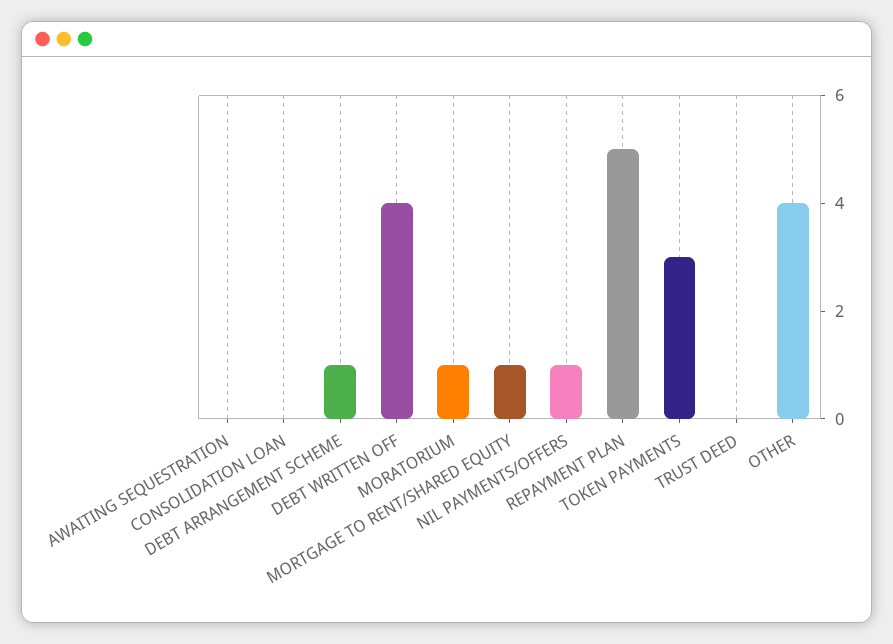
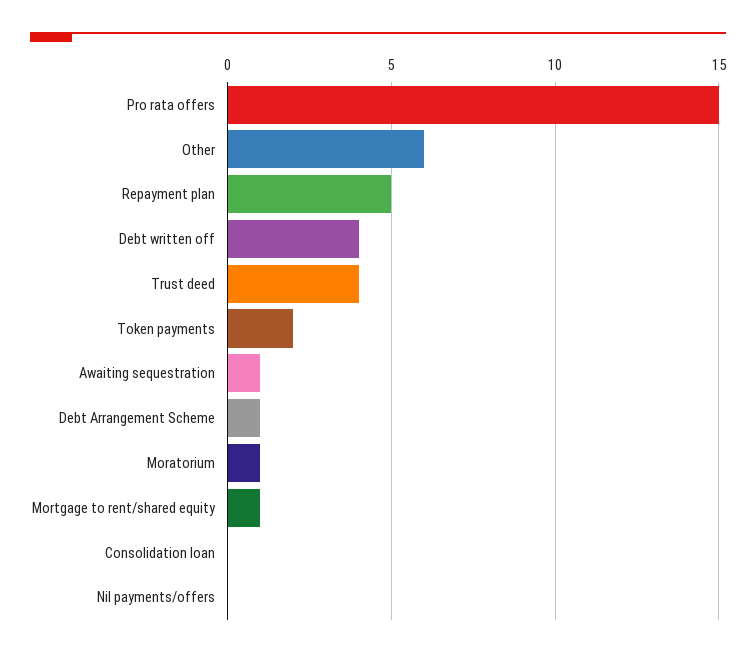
  {
-   "AWAITING SEQUESTRATION": 0,
+   "AWAITING SEQUESTRATION": 1,
    "CONSOLIDATION LOAN": 0,
    "DEBT ARRANGEMENT SCHEME": 1,
    "DEBT WRITTEN OFF": 4,
    "MORATORIUM": 1,
    "MORTGAGE TO RENT/SHARED EQUITY": 1,
-   "NIL PAYMENTS/OFFERS": 1,
+   "NIL PAYMENTS/OFFERS": 0,
    "REPAYMENT PLAN": 5,
-   "TOKEN PAYMENTS": 3,
+   "TOKEN PAYMENTS": 2,
-   "TRUST DEED": 0,
+   "TRUST DEED": 4,
-   "OTHER": 4
+   "OTHER": 6,
+   "Pro rata offers": 15
  }

